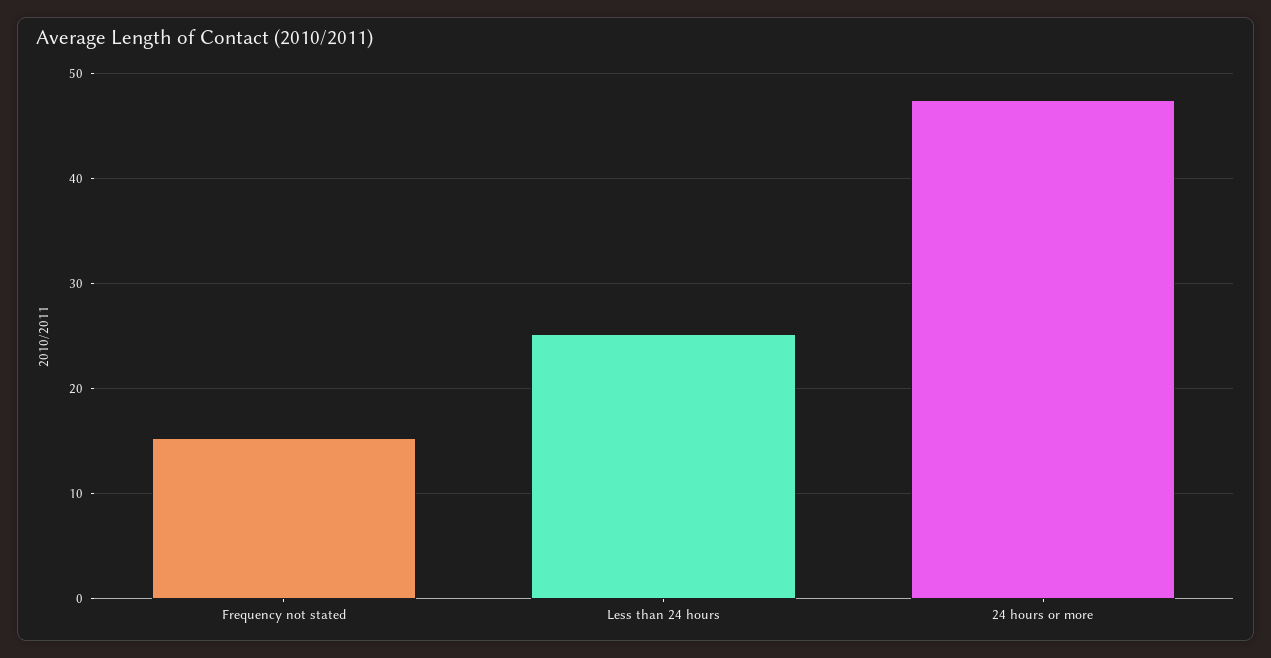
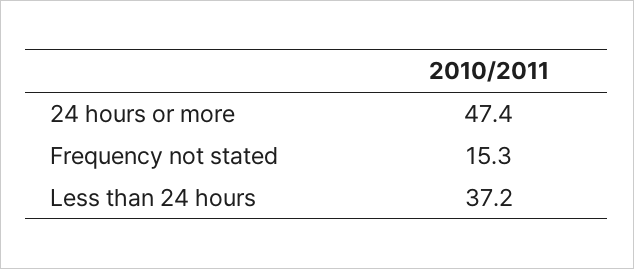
  {
    "Frequency not stated": 15.3,
-   "Less than 24 hours": 25,
+   "Less than 24 hours": 37.2,
    "24 hours or more": 47.4
  }

